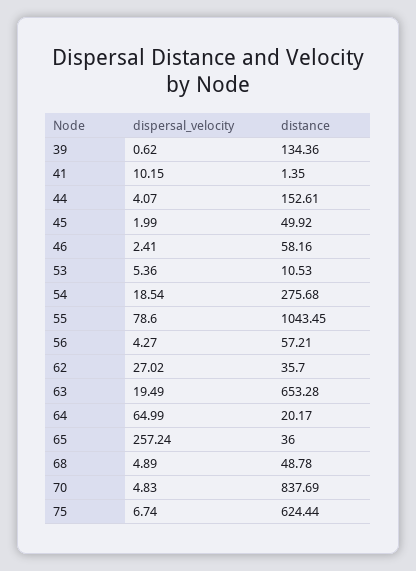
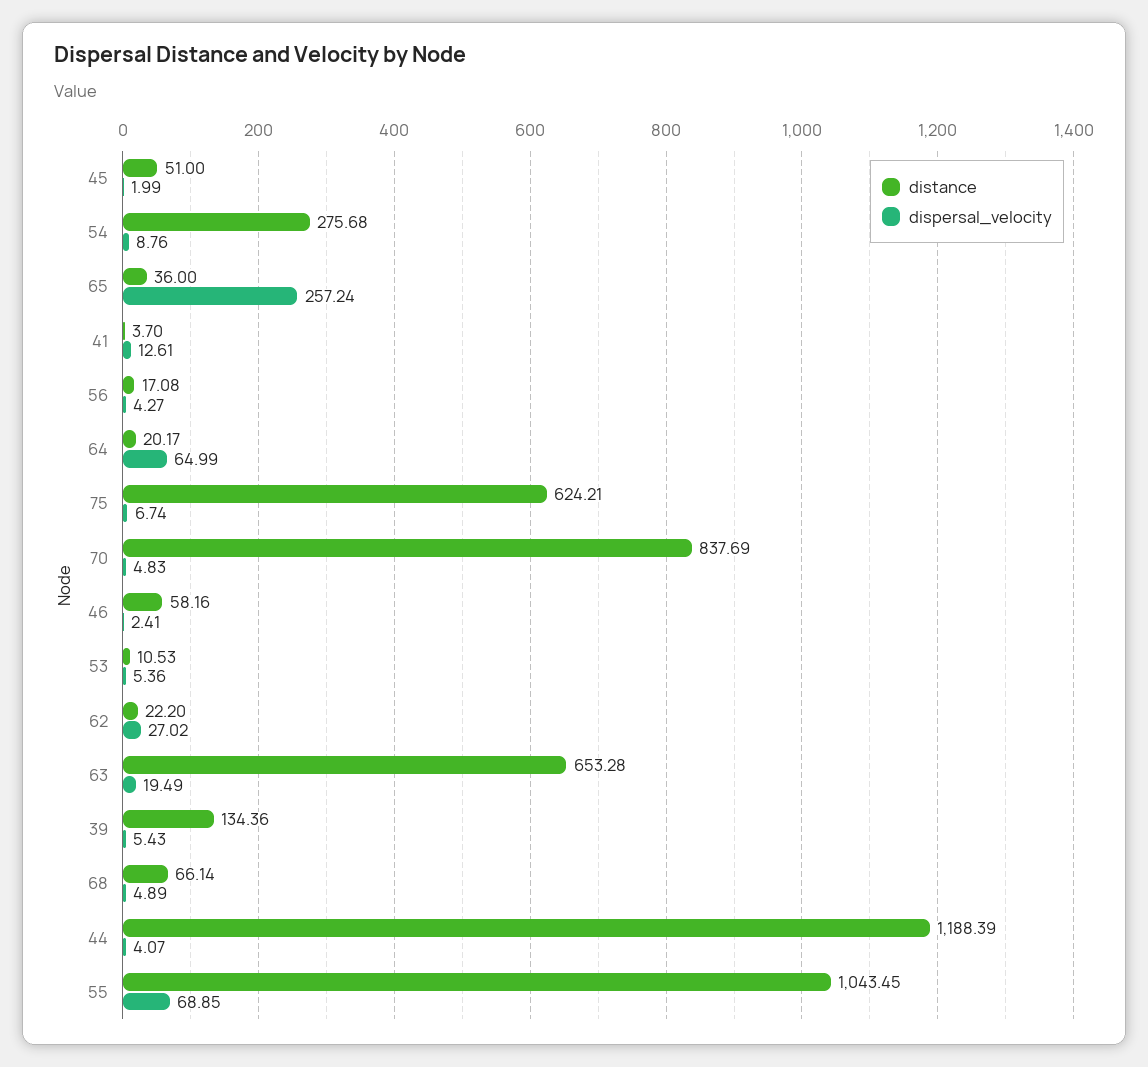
  {
    "dispersal_velocity": {
-     "39": 0.62,
+     "39": 5.43,
-     "41": 10.15,
+     "41": 12.61,
      "44": 4.07,
      "45": 1.99,
      "46": 2.41,
      "53": 5.36,
-     "54": 18.54,
+     "54": 8.76,
-     "55": 78.6,
+     "55": 68.85,
      "56": 4.27,
      "62": 27.02,
      "63": 19.49,
      "64": 64.99,
      "65": 257.24,
      "68": 4.89,
      "70": 4.83,
      "75": 6.74
    },
    "distance": {
      "39": 134.36,
-     "41": 1.35,
+     "41": 3.7,
-     "44": 152.61,
+     "44": 1188.39,
-     "45": 49.92,
+     "45": 51,
      "46": 58.16,
      "53": 10.53,
      "54": 275.68,
      "55": 1043.45,
-     "56": 57.21,
+     "56": 17.08,
-     "62": 35.7,
+     "62": 22.2,
      "63": 653.28,
      "64": 20.17,
      "65": 36,
-     "68": 48.78,
+     "68": 66.14,
      "70": 837.69,
-     "75": 624.44
+     "75": 624.21
    }
  }

